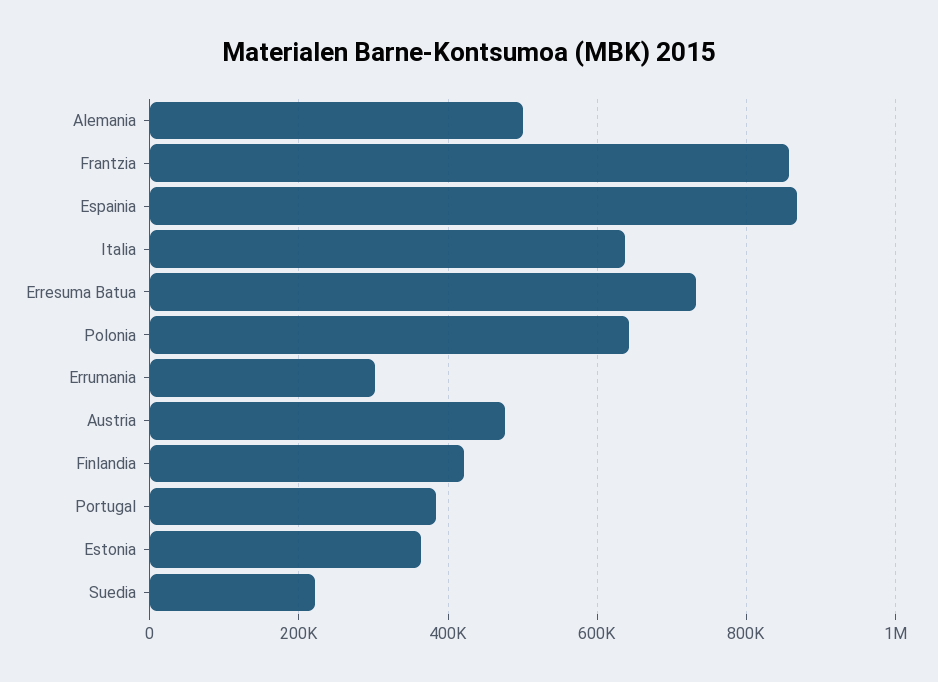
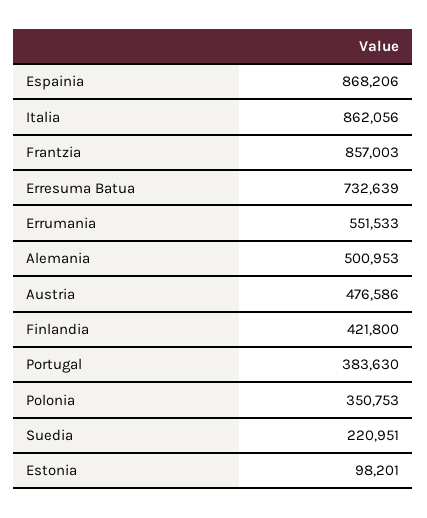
  {
    "Alemania": 500953,
    "Frantzia": 857003,
    "Espainia": 868206,
-   "Italia": 640000,
+   "Italia": 862056,
    "Erresuma Batua": 732639,
-   "Polonia": 640000,
+   "Polonia": 350753,
-   "Errumania": 300000,
+   "Errumania": 551533,
    "Austria": 476586,
    "Finlandia": 421800,
    "Portugal": 383630,
-   "Estonia": 360000,
+   "Estonia": 98201,
    "Suedia": 220951
  }

